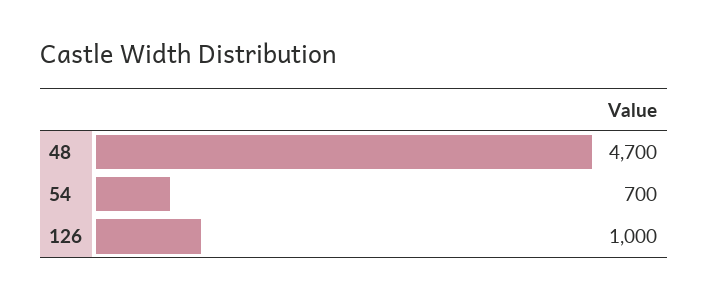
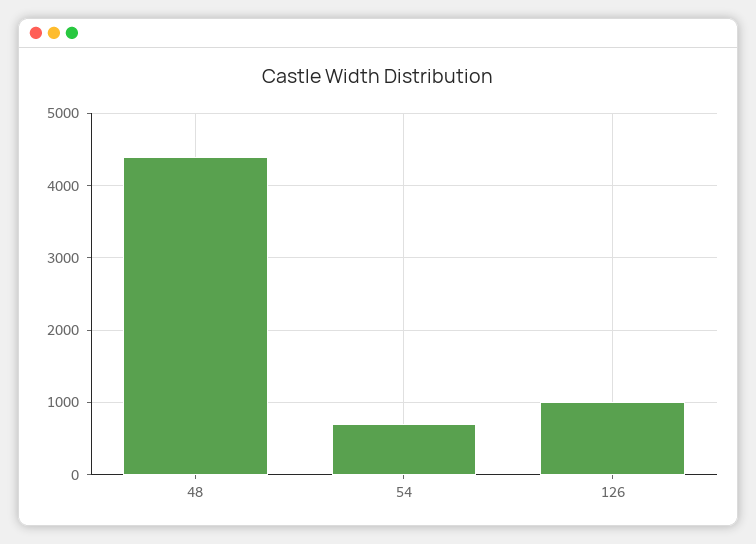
  {
-   "48": 4700,
+   "48": 4400,
    "54": 700,
    "126": 1000
  }

